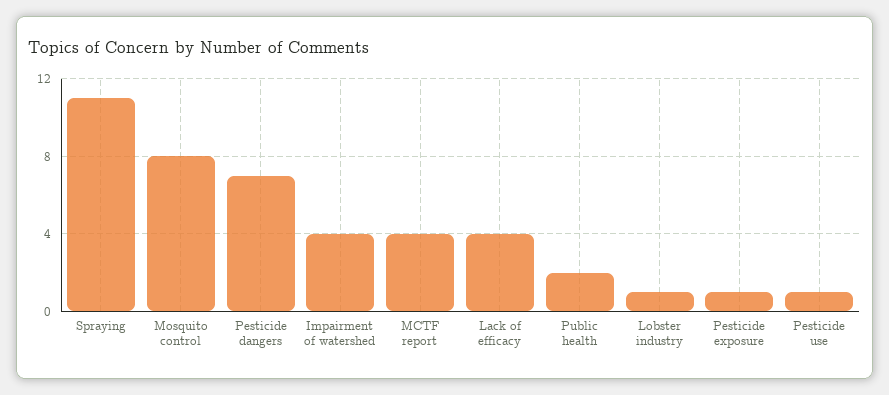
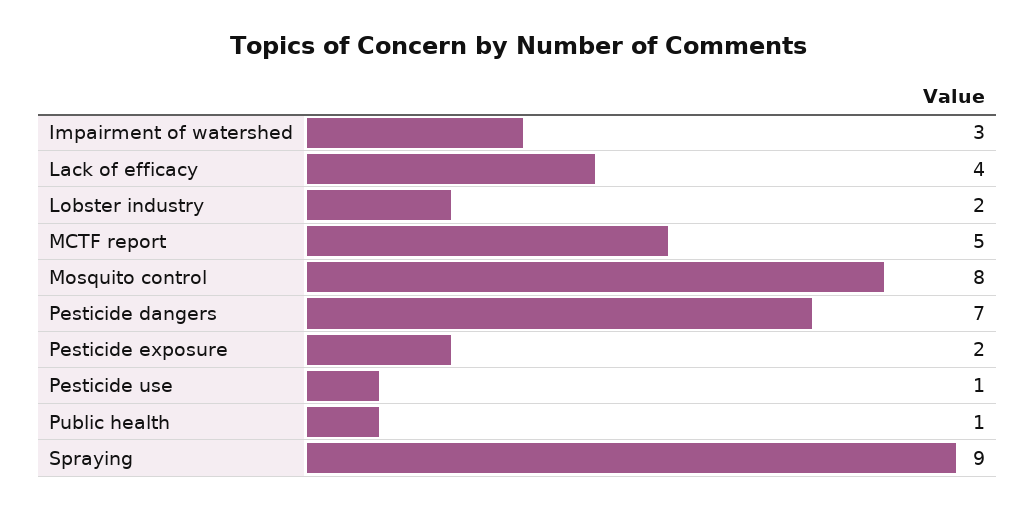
  {
-   "Spraying": 11,
+   "Spraying": 9,
    "Mosquito control": 8,
    "Pesticide dangers": 7,
-   "Impairment of watershed": 4,
+   "Impairment of watershed": 3,
-   "MCTF report": 4,
+   "MCTF report": 5,
    "Lack of efficacy": 4,
-   "Public health": 2,
+   "Public health": 1,
-   "Lobster industry": 1,
+   "Lobster industry": 2,
-   "Pesticide exposure": 1,
+   "Pesticide exposure": 2,
    "Pesticide use": 1
  }

